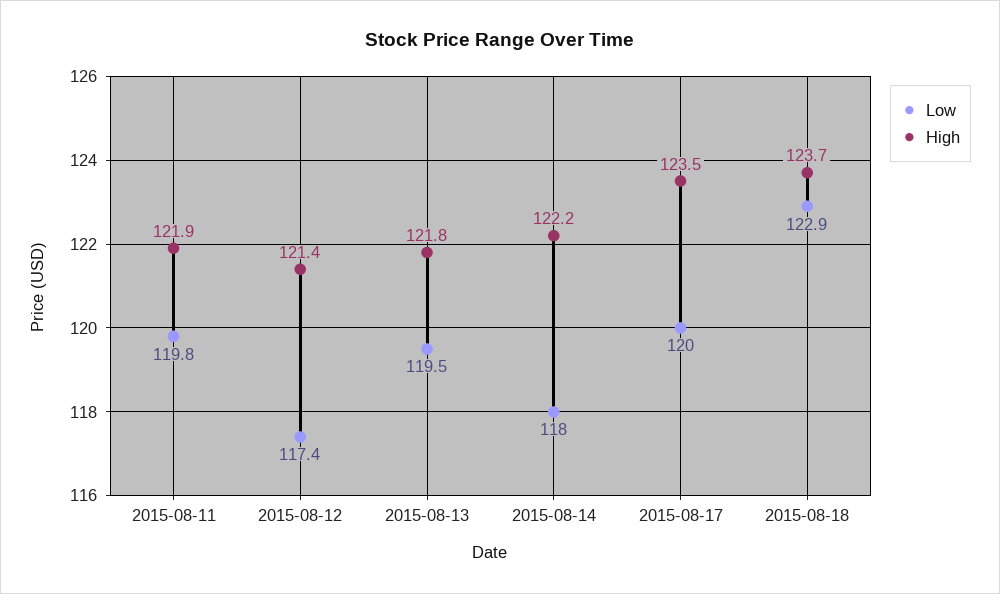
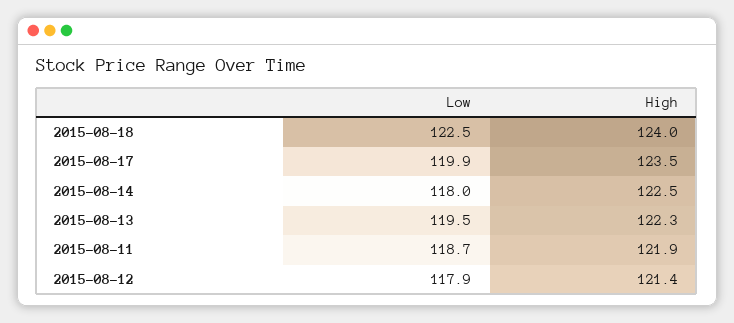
  {
    "Low": {
-     "2015-08-11": 119.8,
+     "2015-08-11": 118.7,
-     "2015-08-12": 117.4,
+     "2015-08-12": 117.9,
      "2015-08-13": 119.5,
      "2015-08-14": 118,
-     "2015-08-17": 120,
+     "2015-08-17": 119.9,
-     "2015-08-18": 122.9
+     "2015-08-18": 122.5
    },
    "High": {
      "2015-08-11": 121.9,
      "2015-08-12": 121.4,
-     "2015-08-13": 121.8,
+     "2015-08-13": 122.3,
-     "2015-08-14": 122.2,
+     "2015-08-14": 122.5,
      "2015-08-17": 123.5,
-     "2015-08-18": 123.7
+     "2015-08-18": 124
    }
  }

